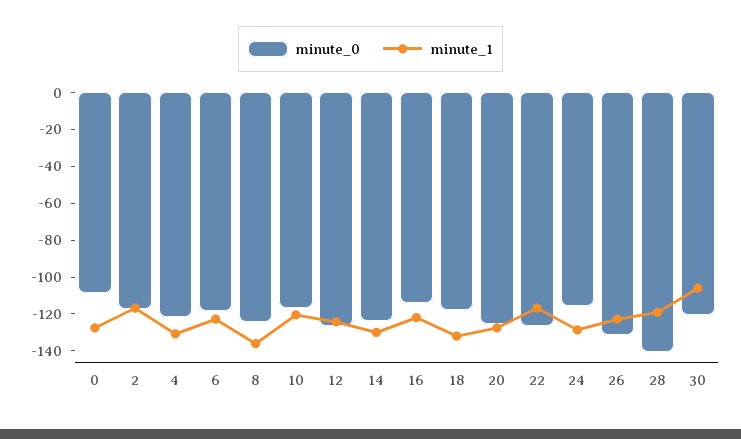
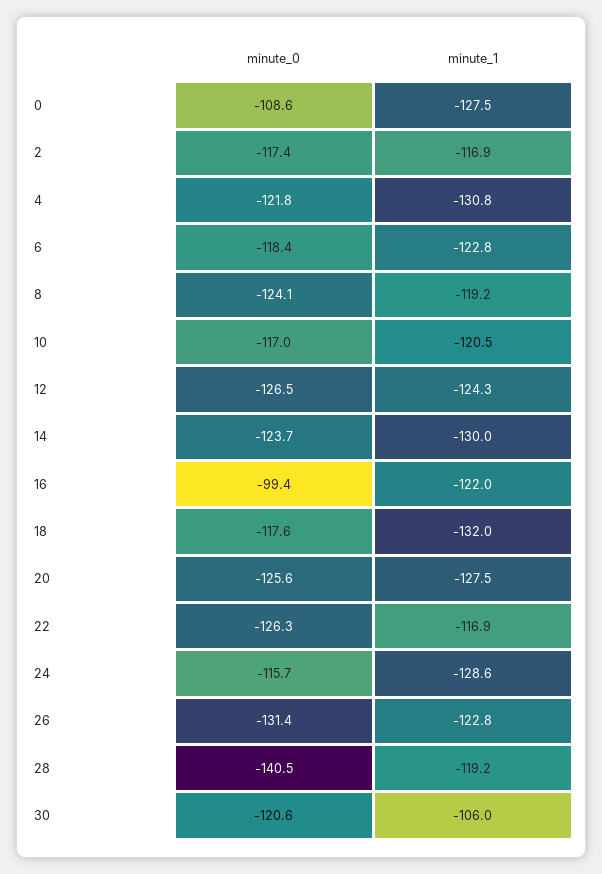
  {
    "minute_0": {
      "0": -108.6,
      "2": -117.4,
      "4": -121.8,
      "6": -118.4,
      "8": -124.1,
      "10": -117,
      "12": -126.5,
      "14": -123.7,
-     "16": -115,
+     "16": -99.4,
      "18": -117.6,
      "20": -125.6,
      "22": -126.3,
      "24": -115.7,
      "26": -131.4,
      "28": -140.5,
      "30": -120.6
    },
    "minute_1": {
      "0": -127.5,
      "2": -116.9,
      "4": -130.8,
      "6": -122.8,
-     "8": -135,
+     "8": -119.2,
      "10": -120.5,
      "12": -124.3,
      "14": -130,
      "16": -122,
      "18": -132,
      "20": -127.5,
      "22": -116.9,
      "24": -128.6,
      "26": -122.8,
      "28": -119.2,
      "30": -106
    }
  }

